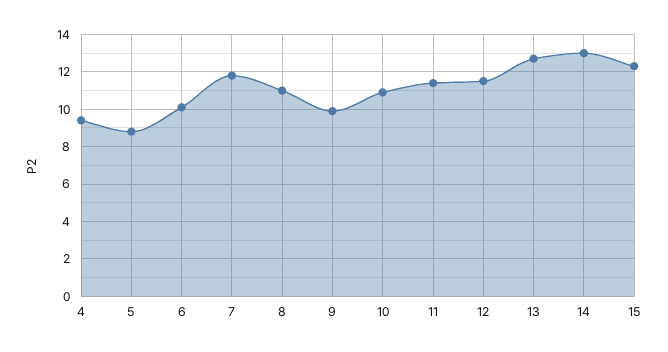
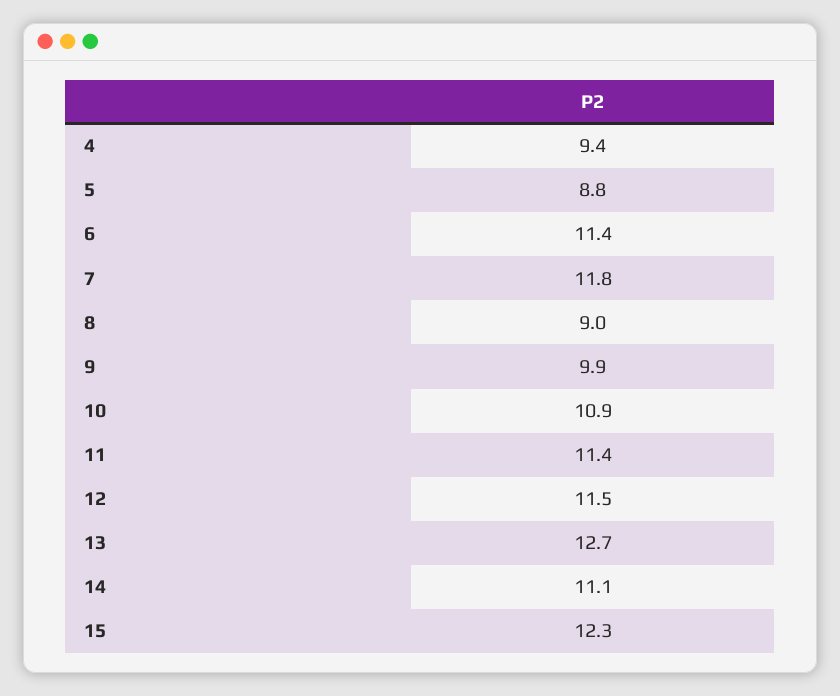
  {
    "4": 9.4,
    "5": 8.8,
-   "6": 10,
+   "6": 11.4,
    "7": 11.8,
-   "8": 11,
+   "8": 9,
    "9": 9.9,
    "10": 10.9,
    "11": 11.4,
    "12": 11.5,
    "13": 12.7,
-   "14": 13,
+   "14": 11.1,
    "15": 12.3
  }

